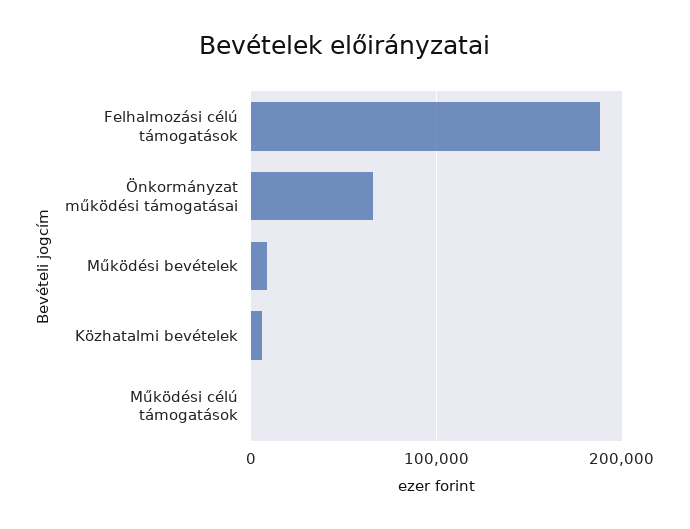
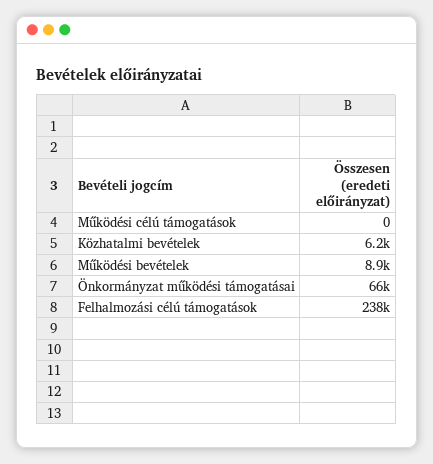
  {
-   "Felhalmozási célú támogatások": 190000,
+   "Felhalmozási célú támogatások": 238000,
    "Önkormányzat működési támogatásai": 66000,
    "Működési bevételek": 8900,
    "Közhatalmi bevételek": 6200,
    "Működési célú támogatások": 0
  }

